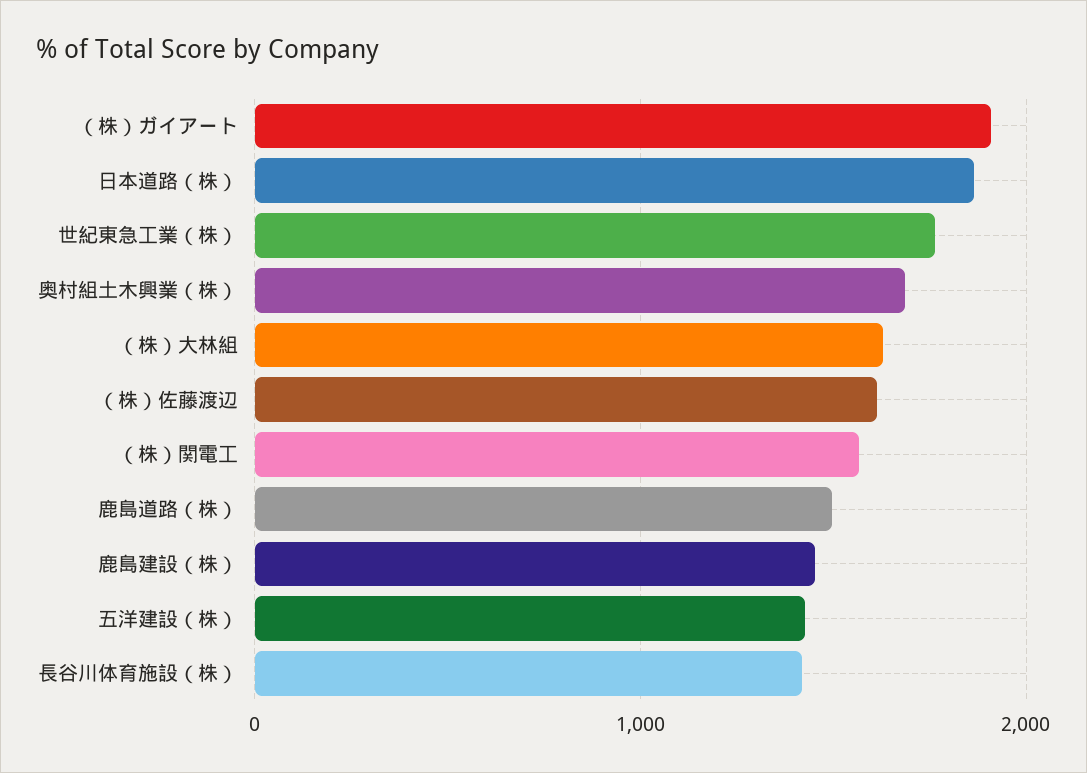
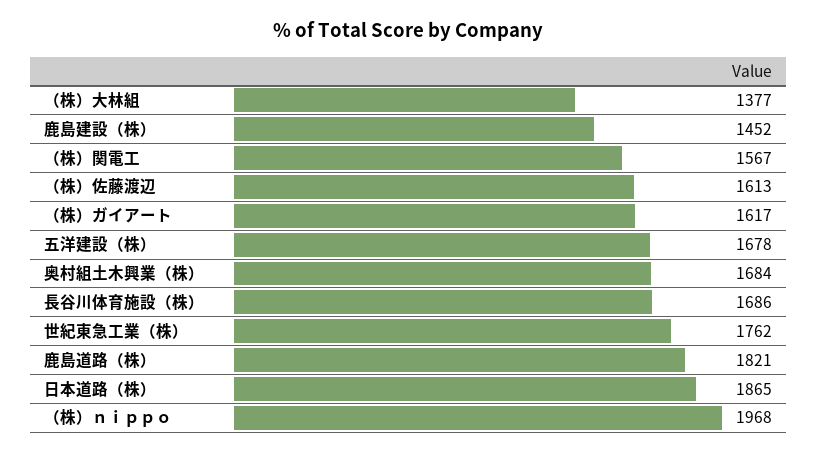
  {
-   "（株）ガイアート": 1900,
+   "（株）ガイアート": 1617,
    "日本道路（株）": 1865,
    "世紀東急工業（株）": 1762,
    "奥村組土木興業（株）": 1684,
-   "（株）大林組": 1600,
+   "（株）大林組": 1377,
    "（株）佐藤渡辺": 1613,
    "（株）関電工": 1567,
-   "鹿島道路（株）": 1500,
+   "鹿島道路（株）": 1821,
    "鹿島建設（株）": 1452,
-   "五洋建設（株）": 1400,
+   "五洋建設（株）": 1678,
-   "長谷川体育施設（株）": 1400
+   "長谷川体育施設（株）": 1686,
+   "（株）ｎｉｐｐｏ": 1968
  }

